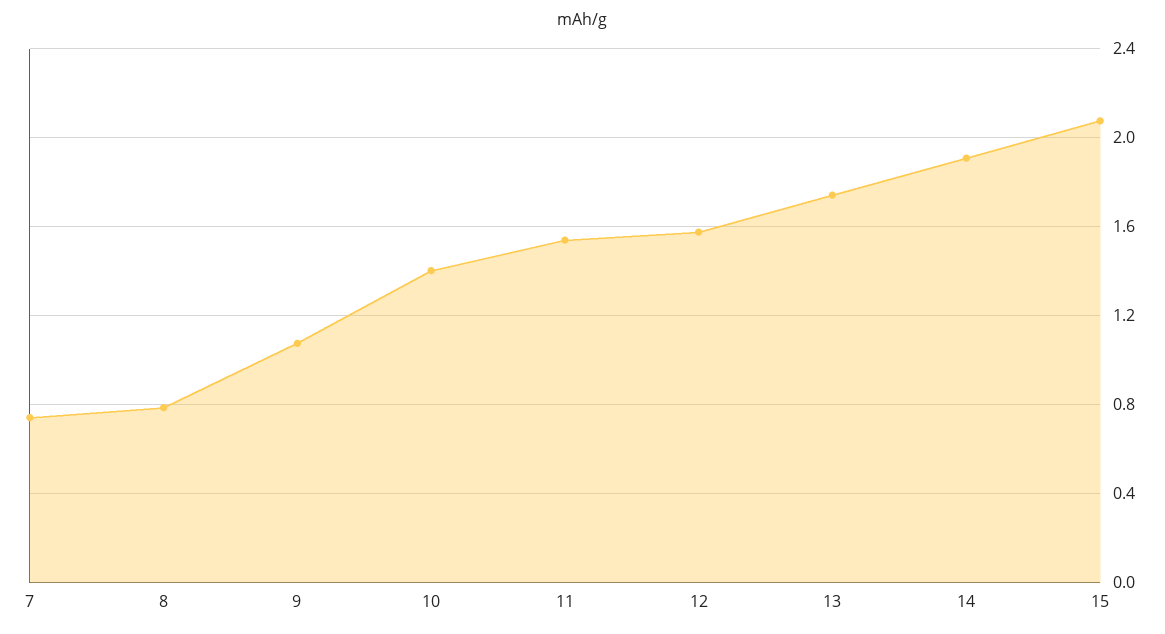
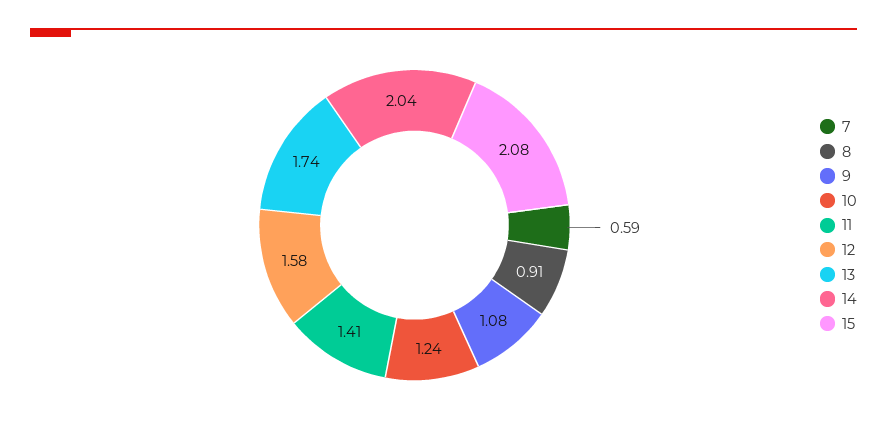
  {
-   "7": 0.75,
+   "7": 0.59,
-   "8": 0.8,
+   "8": 0.91,
    "9": 1.08,
-   "10": 1.4,
+   "10": 1.24,
-   "11": 1.55,
+   "11": 1.41,
    "12": 1.58,
    "13": 1.74,
-   "14": 1.9,
+   "14": 2.04,
    "15": 2.08
  }

